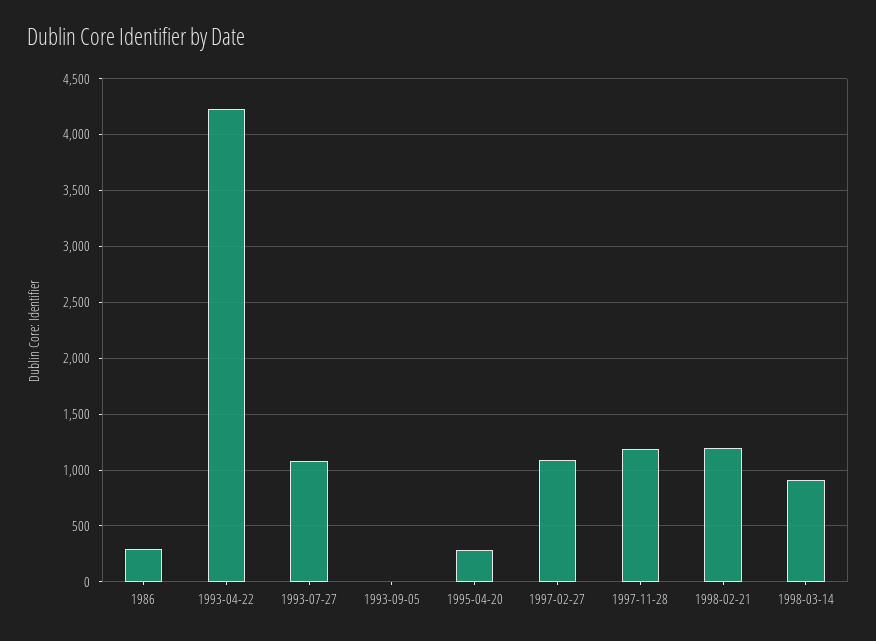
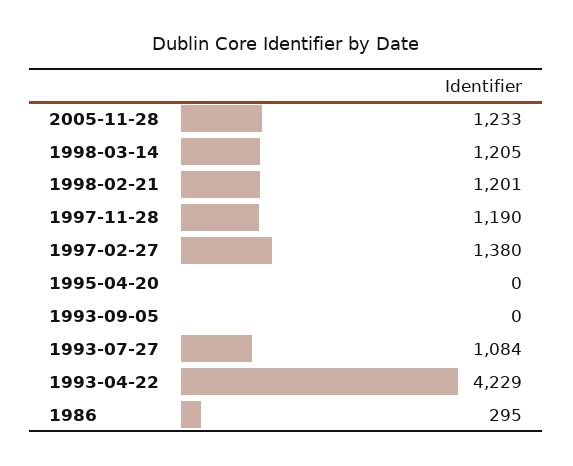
  {
    "1986": 295,
    "1993-04-22": 4229,
    "1993-07-27": 1084,
    "1993-09-05": 0,
-   "1995-04-20": 300,
+   "1995-04-20": 0,
-   "1997-02-27": 1100,
+   "1997-02-27": 1380,
    "1997-11-28": 1190,
    "1998-02-21": 1201,
-   "1998-03-14": 900
+   "1998-03-14": 1205,
+   "2005-11-28": 1233
  }

